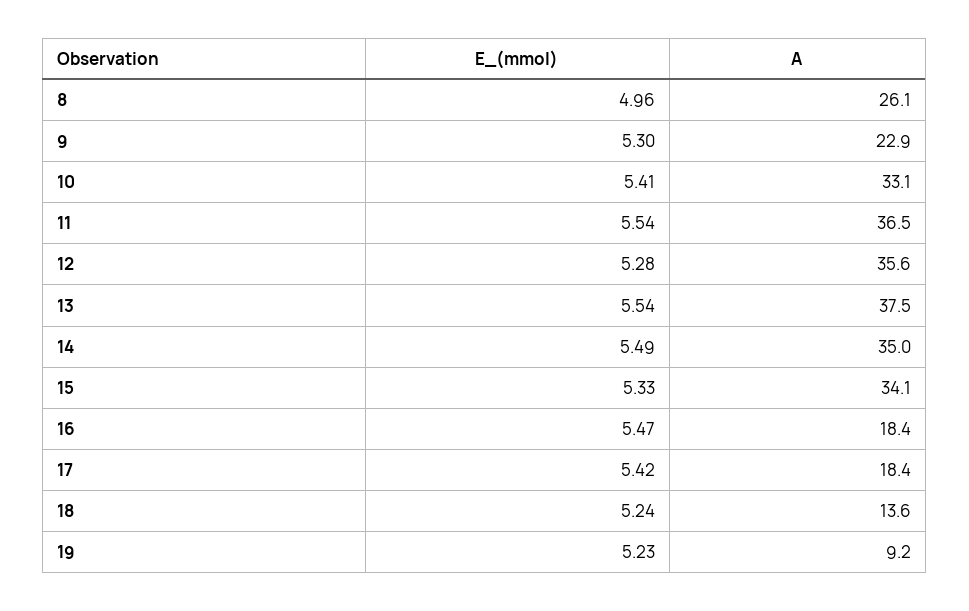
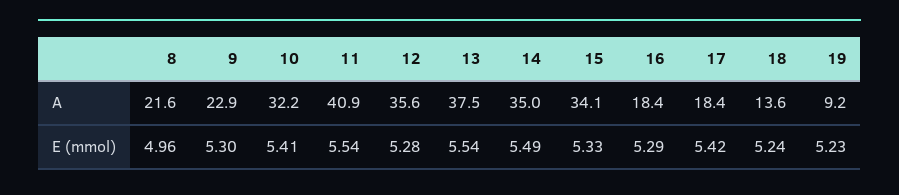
  {
    "E_(mmol)": {
      "8": 4.96,
      "9": 5.3,
      "10": 5.41,
      "11": 5.54,
      "12": 5.28,
      "13": 5.54,
      "14": 5.49,
      "15": 5.33,
-     "16": 5.47,
+     "16": 5.29,
      "17": 5.42,
      "18": 5.24,
      "19": 5.23
    },
    "A": {
-     "8": 26.1,
+     "8": 21.6,
      "9": 22.9,
-     "10": 33.1,
+     "10": 32.2,
-     "11": 36.5,
+     "11": 40.9,
      "12": 35.6,
      "13": 37.5,
      "14": 35,
      "15": 34.1,
      "16": 18.4,
      "17": 18.4,
      "18": 13.6,
      "19": 9.2
    }
  }

